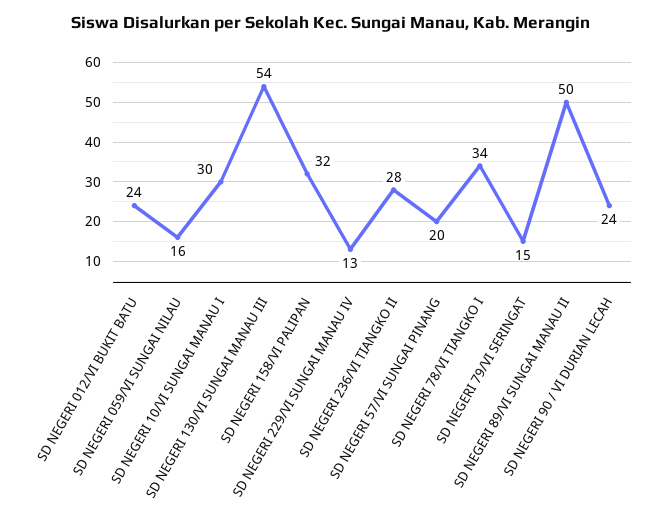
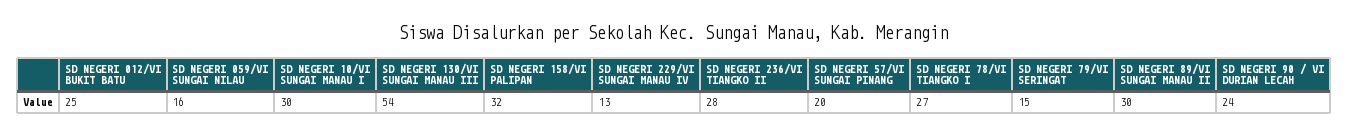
  {
-   "SD NEGERI 012/VI BUKIT BATU": 24,
+   "SD NEGERI 012/VI BUKIT BATU": 25,
    "SD NEGERI 059/VI SUNGAI NILAU": 16,
    "SD NEGERI 10/VI SUNGAI MANAU I": 30,
    "SD NEGERI 130/VI SUNGAI MANAU III": 54,
    "SD NEGERI 158/VI PALIPAN": 32,
    "SD NEGERI 229/VI SUNGAI MANAU IV": 13,
    "SD NEGERI 236/VI TIANGKO II": 28,
    "SD NEGERI 57/VI SUNGAI PINANG": 20,
-   "SD NEGERI 78/VI TIANGKO I": 34,
+   "SD NEGERI 78/VI TIANGKO I": 27,
    "SD NEGERI 79/VI SERINGAT": 15,
-   "SD NEGERI 89/VI SUNGAI MANAU II": 50,
+   "SD NEGERI 89/VI SUNGAI MANAU II": 30,
    "SD NEGERI 90 / VI DURIAN LECAH": 24
  }

